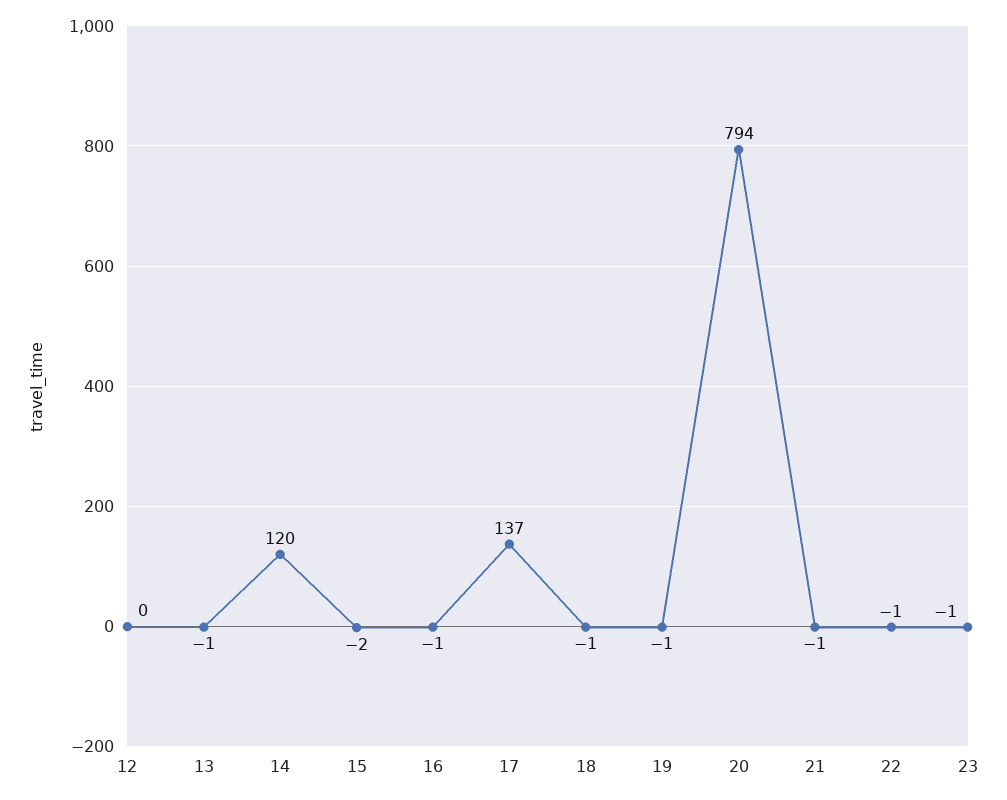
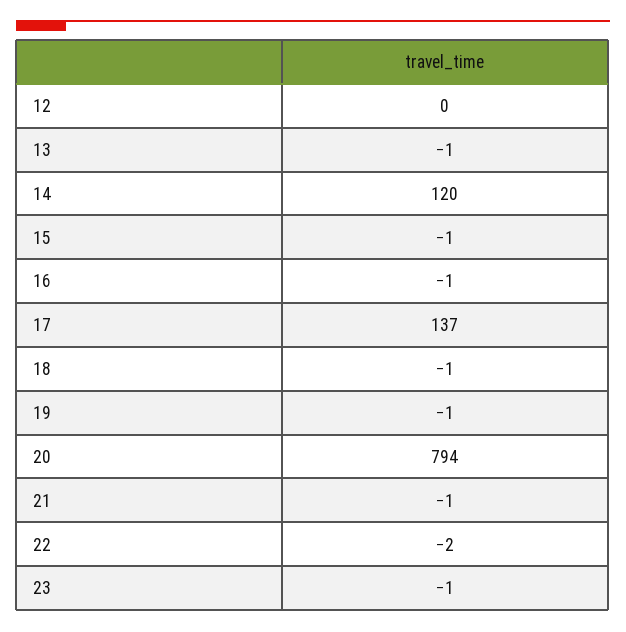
  {
    "12": 0,
    "13": -1,
    "14": 120,
-   "15": -2,
+   "15": -1,
    "16": -1,
    "17": 137,
    "18": -1,
    "19": -1,
    "20": 794,
    "21": -1,
-   "22": -1,
+   "22": -2,
    "23": -1
  }

